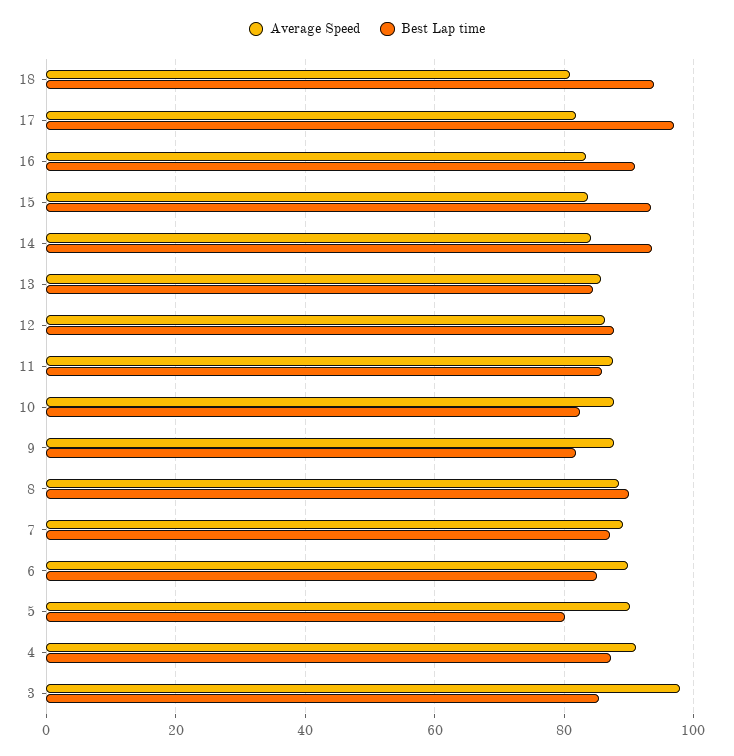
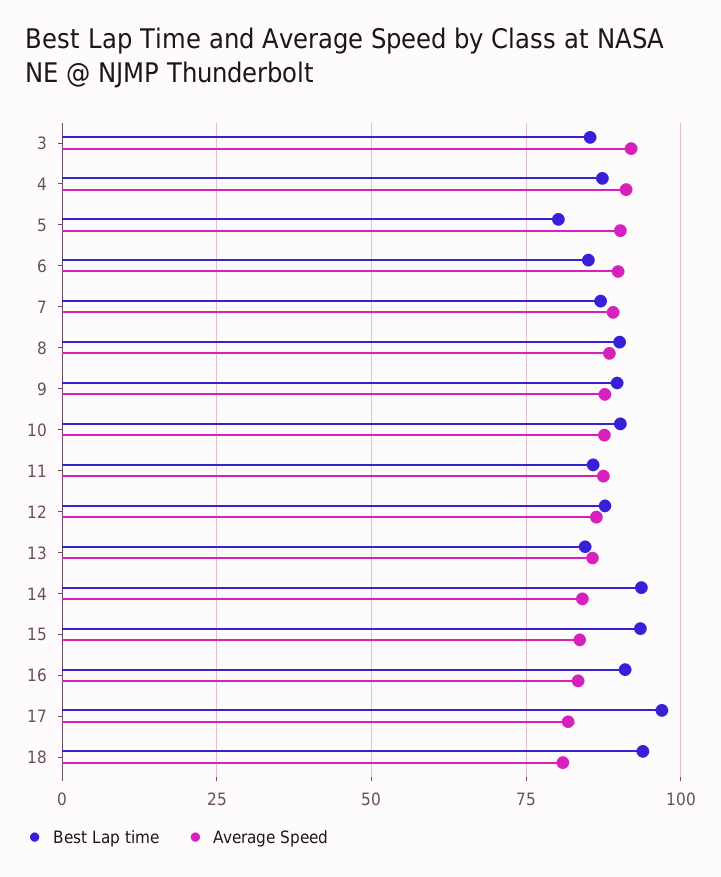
  {
    "Average Speed": {
      "18": 80,
      "17": 82,
      "16": 84,
      "15": 84,
      "14": 84,
      "13": 86,
      "12": 86,
      "11": 88,
      "10": 88,
      "9": 88,
      "8": 88,
      "7": 90,
      "6": 90,
      "5": 90,
      "4": 92,
-     "3": 98
+     "3": 92.5
    },
    "Best Lap time": {
      "18": 94,
      "17": 96,
      "16": 90,
      "15": 94,
      "14": 94,
      "13": 84,
      "12": 88,
      "11": 86,
-     "10": 82,
+     "10": 90,
-     "9": 82,
+     "9": 90,
      "8": 90,
      "7": 88,
      "6": 86,
      "5": 80,
      "4": 88,
      "3": 86
    }
  }

